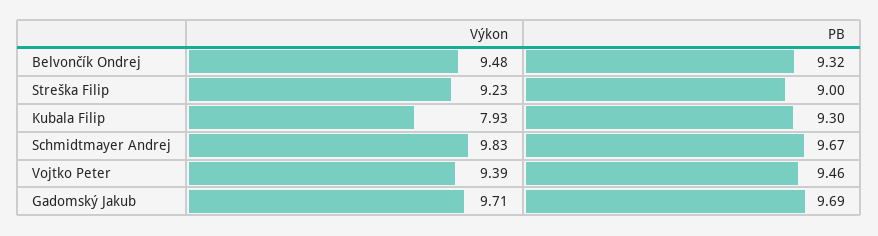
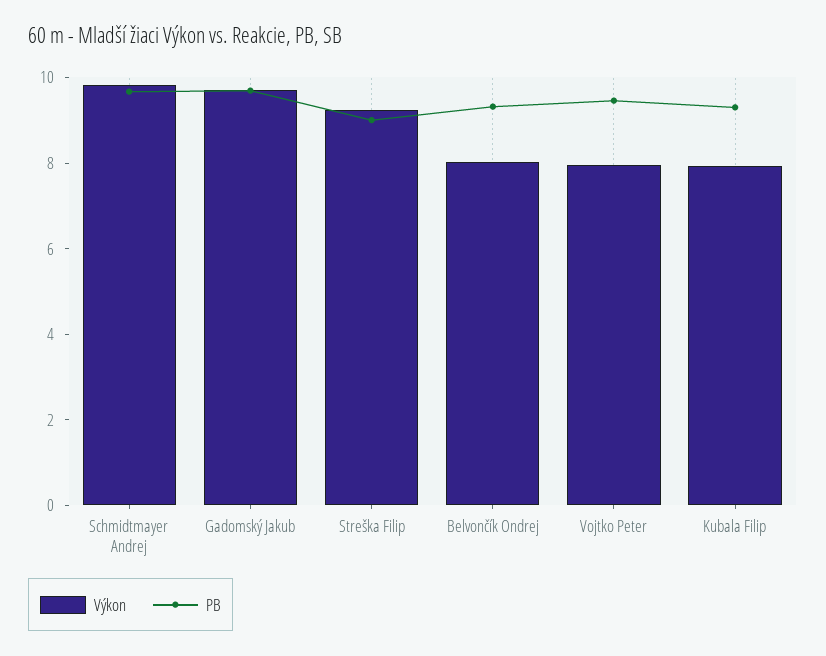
  {
    "Výkon": {
-     "Belvončík Ondrej": 9.48,
+     "Belvončík Ondrej": 8,
      "Streška Filip": 9.23,
      "Kubala Filip": 7.93,
      "Schmidtmayer Andrej": 9.83,
-     "Vojtko Peter": 9.39,
+     "Vojtko Peter": 8,
      "Gadomský Jakub": 9.71
    },
    "PB": {
      "Belvončík Ondrej": 9.32,
      "Streška Filip": 9,
      "Kubala Filip": 9.3,
      "Schmidtmayer Andrej": 9.67,
      "Vojtko Peter": 9.46,
      "Gadomský Jakub": 9.69
    }
  }

